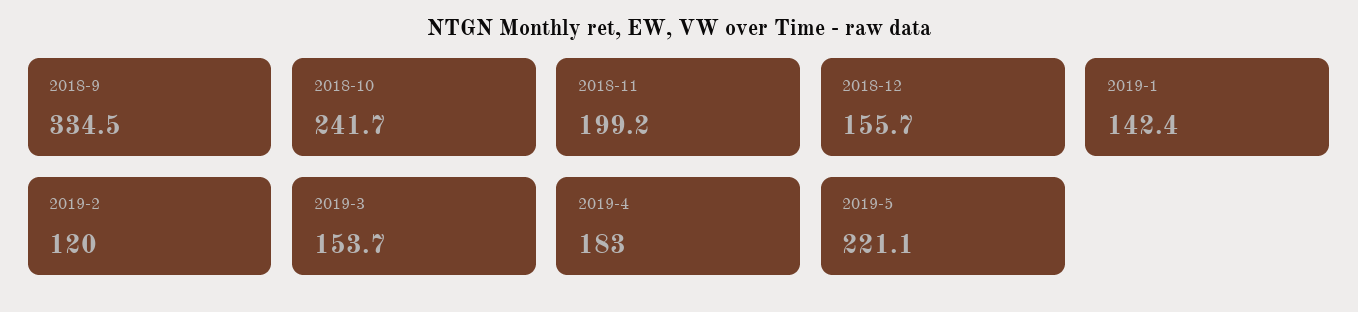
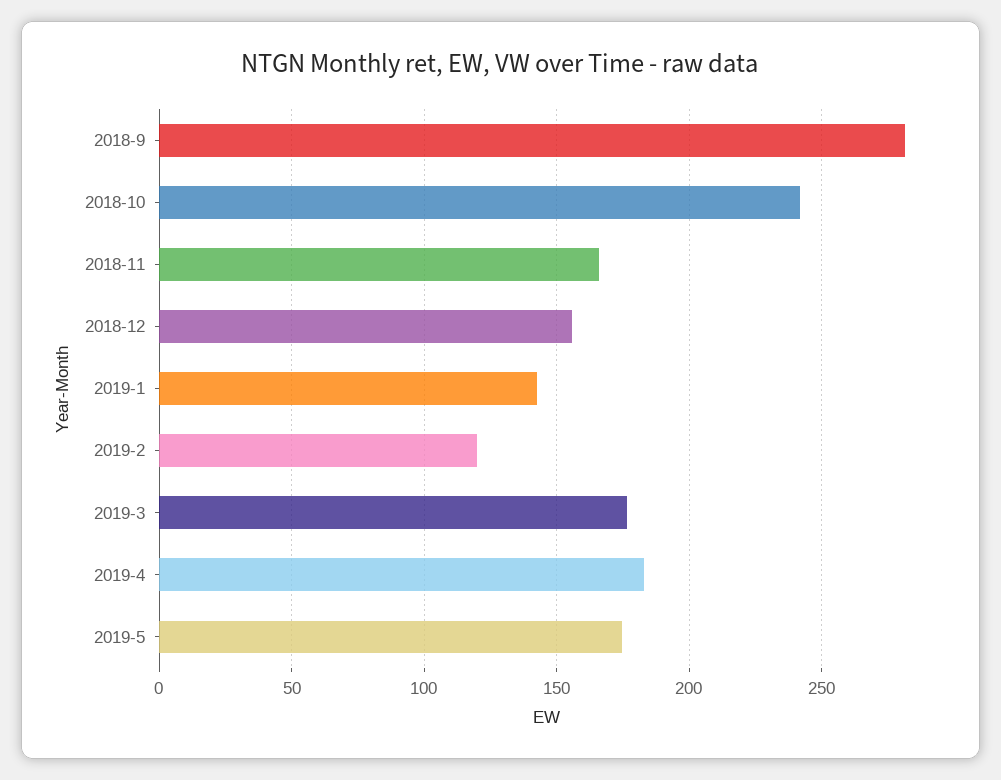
  {
-   "2018-9": 334.5,
+   "2018-9": 280,
    "2018-10": 241.7,
-   "2018-11": 199.2,
+   "2018-11": 165,
    "2018-12": 155.7,
    "2019-1": 142.4,
    "2019-2": 120,
-   "2019-3": 153.7,
+   "2019-3": 175,
    "2019-4": 183,
-   "2019-5": 221.1
+   "2019-5": 175
  }

